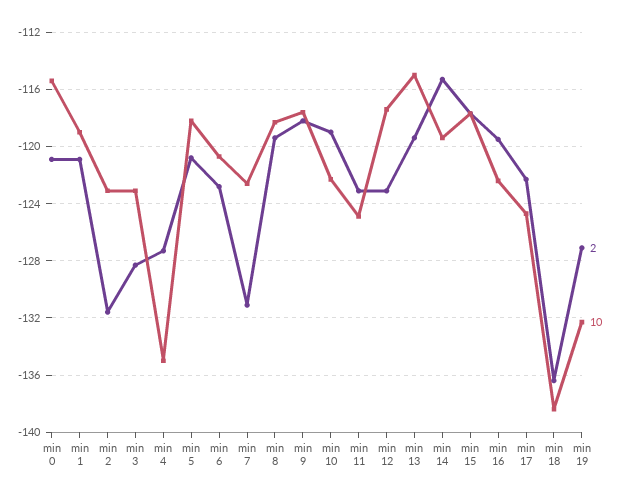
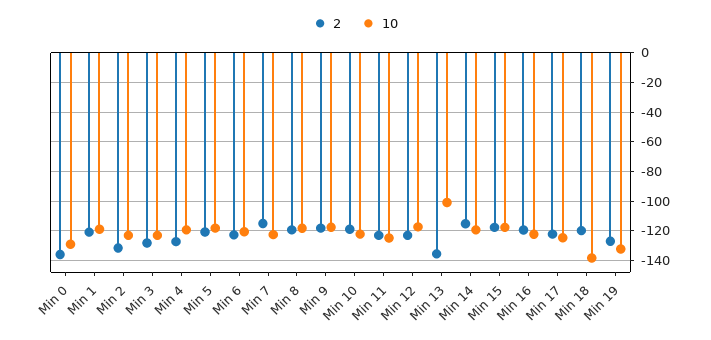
  {
    "2": {
-     "min 0": -121,
+     "min 0": -135,
      "min 1": -121,
      "min 2": -131.5,
      "min 3": -128.5,
      "min 4": -127.5,
      "min 5": -121,
      "min 6": -123,
-     "min 7": -131,
+     "min 7": -115,
      "min 8": -119.5,
      "min 9": -118,
      "min 10": -119,
      "min 11": -123,
      "min 12": -123,
-     "min 13": -119.5,
+     "min 13": -135,
      "min 14": -115.5,
      "min 15": -117.5,
      "min 16": -119.5,
      "min 17": -122.5,
-     "min 18": -136.5,
+     "min 18": -120,
      "min 19": -127
    },
    "10": {
-     "min 0": -115.5,
+     "min 0": -130,
      "min 1": -119,
      "min 2": -123,
      "min 3": -123,
-     "min 4": -135,
+     "min 4": -120,
      "min 5": -118,
      "min 6": -120.5,
      "min 7": -122.5,
      "min 8": -118.5,
      "min 9": -117.5,
      "min 10": -122.5,
      "min 11": -125,
      "min 12": -117.5,
-     "min 13": -115,
+     "min 13": -100,
      "min 14": -119.5,
      "min 15": -117.5,
      "min 16": -122.5,
      "min 17": -124.5,
      "min 18": -138.5,
      "min 19": -132.5
    }
  }

